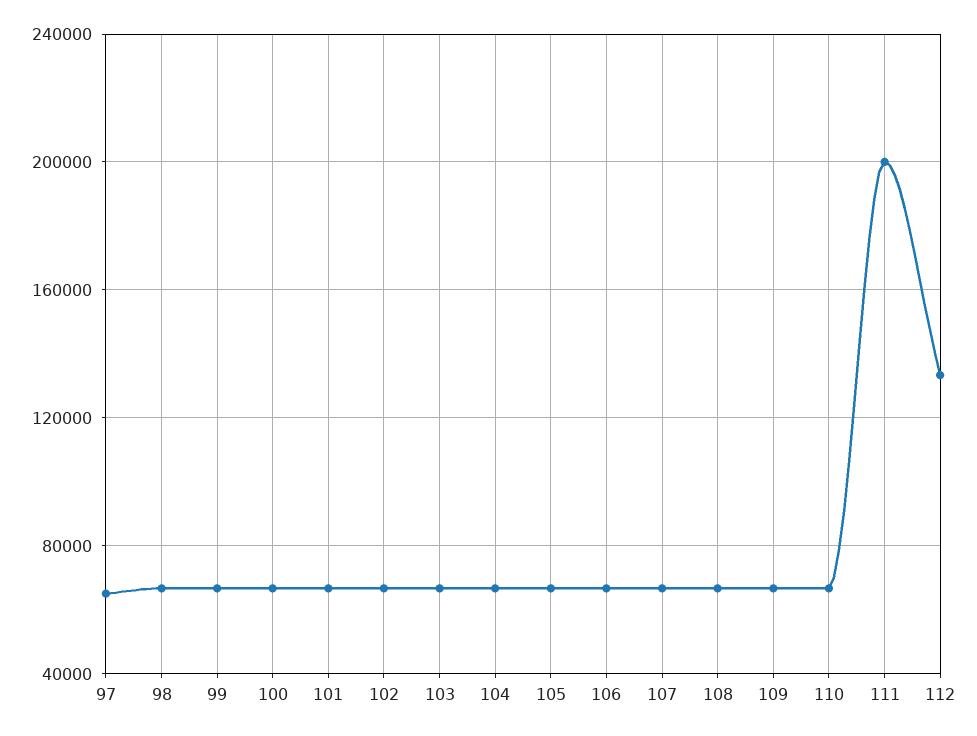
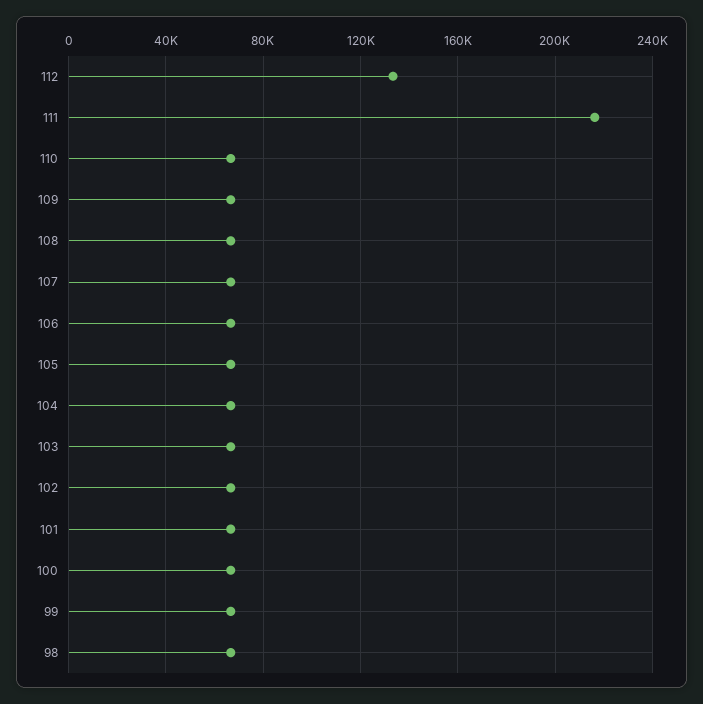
  {
-   "97": 65000,
    "98": 65000,
    "99": 65000,
    "100": 65000,
    "101": 65000,
    "102": 65000,
    "103": 65000,
    "104": 65000,
    "105": 65000,
    "106": 65000,
    "107": 65000,
    "108": 65000,
    "109": 65000,
    "110": 65000,
-   "111": 200000,
+   "111": 215000,
    "112": 135000
  }

